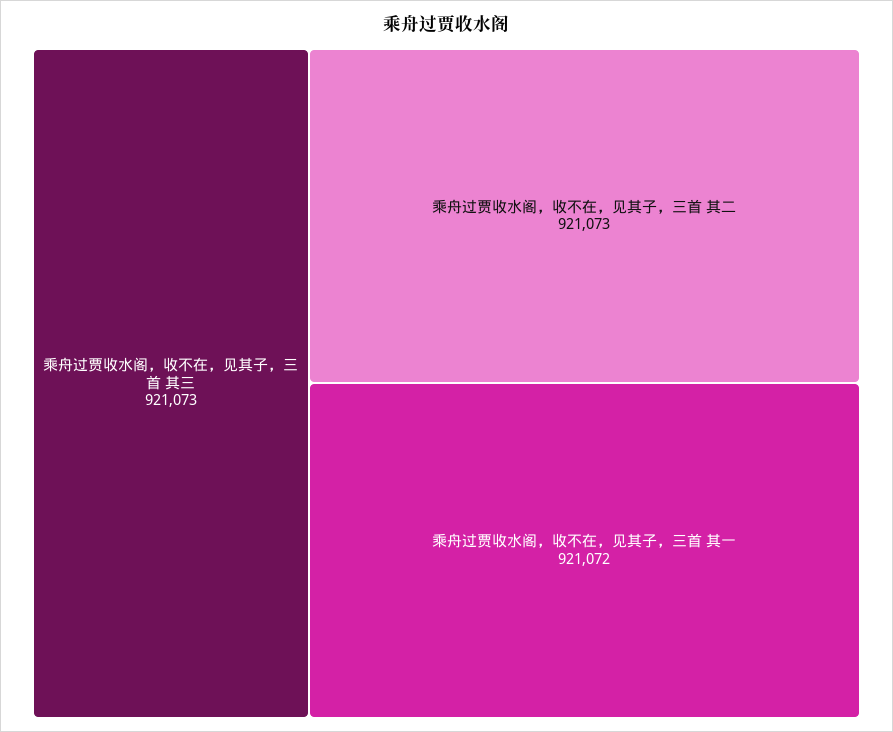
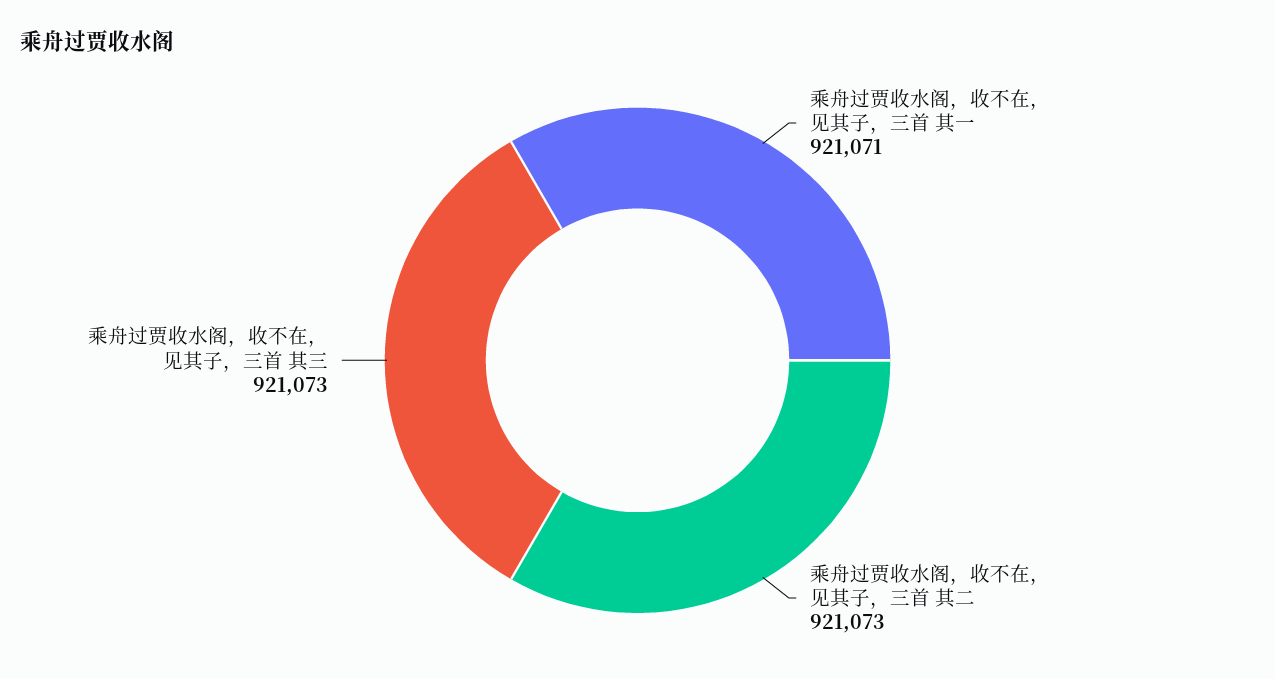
  {
    "乘舟过贾收水阁，收不在，见其子，三首 其三": 921073,
    "乘舟过贾收水阁，收不在，见其子，三首 其二": 921073,
-   "乘舟过贾收水阁，收不在，见其子，三首 其一": 921072
+   "乘舟过贾收水阁，收不在，见其子，三首 其一": 921071
  }

